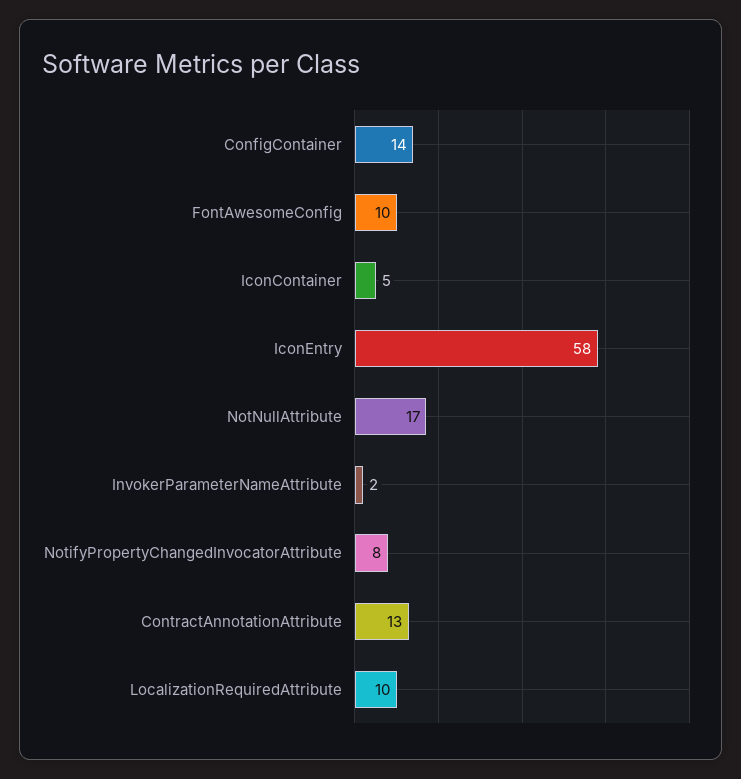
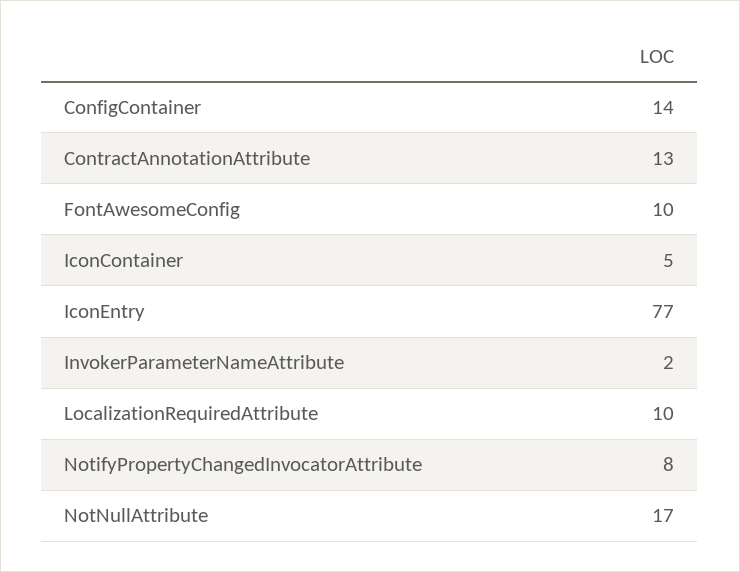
  {
    "ConfigContainer": 14,
    "FontAwesomeConfig": 10,
    "IconContainer": 5,
-   "IconEntry": 58,
+   "IconEntry": 77,
    "NotNullAttribute": 17,
    "InvokerParameterNameAttribute": 2,
    "NotifyPropertyChangedInvocatorAttribute": 8,
    "ContractAnnotationAttribute": 13,
    "LocalizationRequiredAttribute": 10
  }

